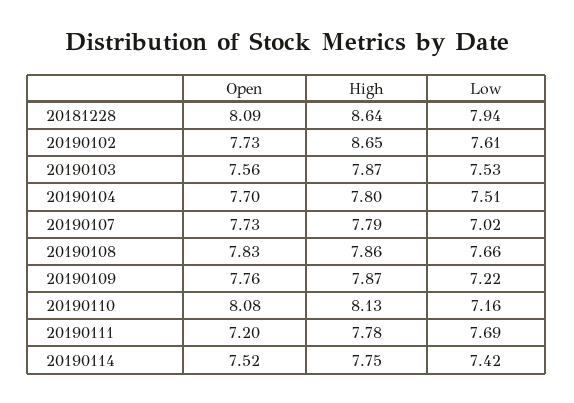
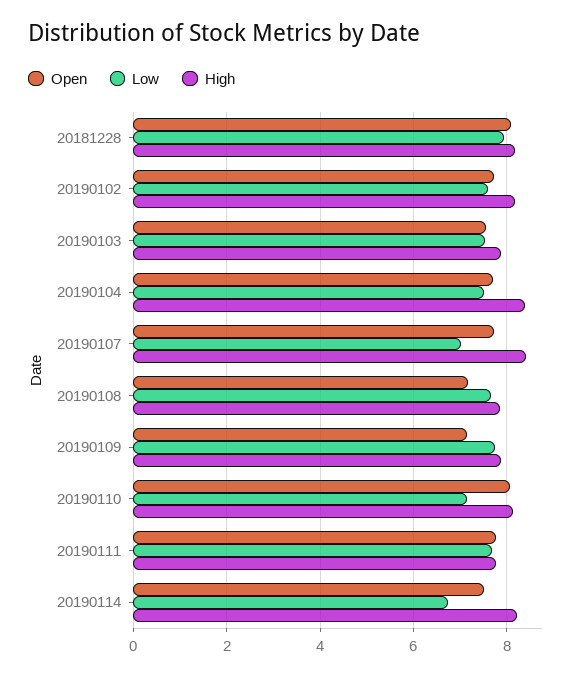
  {
    "Open": {
      "20181228": 8.09,
      "20190102": 7.73,
      "20190103": 7.56,
      "20190104": 7.7,
      "20190107": 7.73,
-     "20190108": 7.83,
+     "20190108": 7.2,
-     "20190109": 7.76,
+     "20190109": 7.2,
      "20190110": 8.08,
-     "20190111": 7.2,
+     "20190111": 7.8,
      "20190114": 7.52
    },
    "High": {
-     "20181228": 8.64,
+     "20181228": 8.2,
-     "20190102": 8.65,
+     "20190102": 8.2,
      "20190103": 7.87,
-     "20190104": 7.8,
+     "20190104": 8.4,
-     "20190107": 7.79,
+     "20190107": 8.4,
      "20190108": 7.86,
      "20190109": 7.87,
      "20190110": 8.13,
      "20190111": 7.78,
-     "20190114": 7.75
+     "20190114": 8.2
    },
    "Low": {
      "20181228": 7.94,
      "20190102": 7.61,
      "20190103": 7.53,
      "20190104": 7.51,
      "20190107": 7.02,
      "20190108": 7.66,
-     "20190109": 7.22,
+     "20190109": 7.8,
      "20190110": 7.16,
      "20190111": 7.69,
-     "20190114": 7.42
+     "20190114": 6.8
    }
  }

